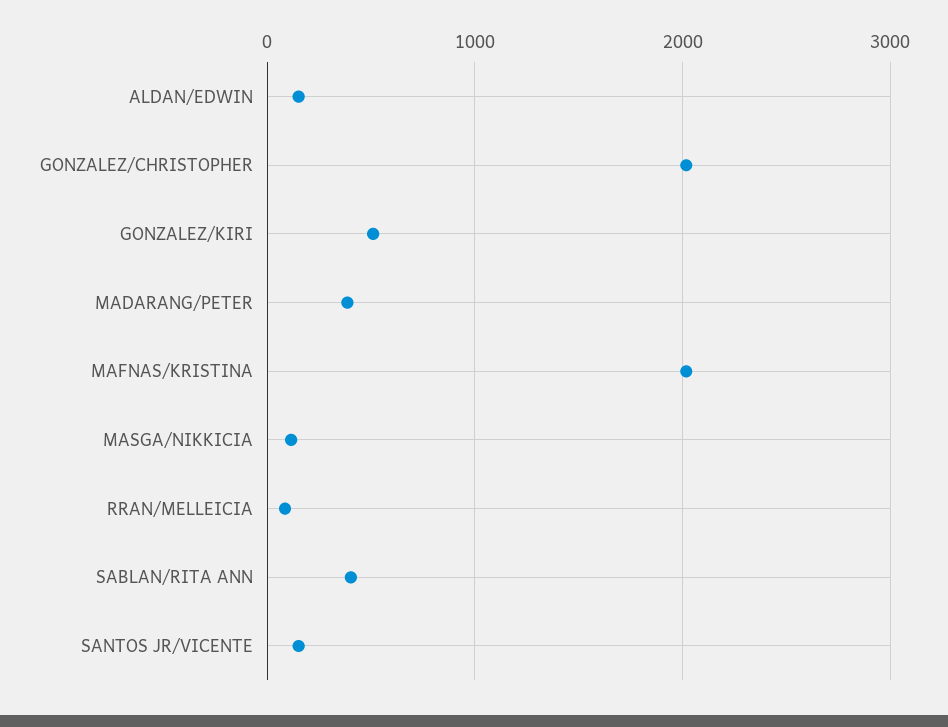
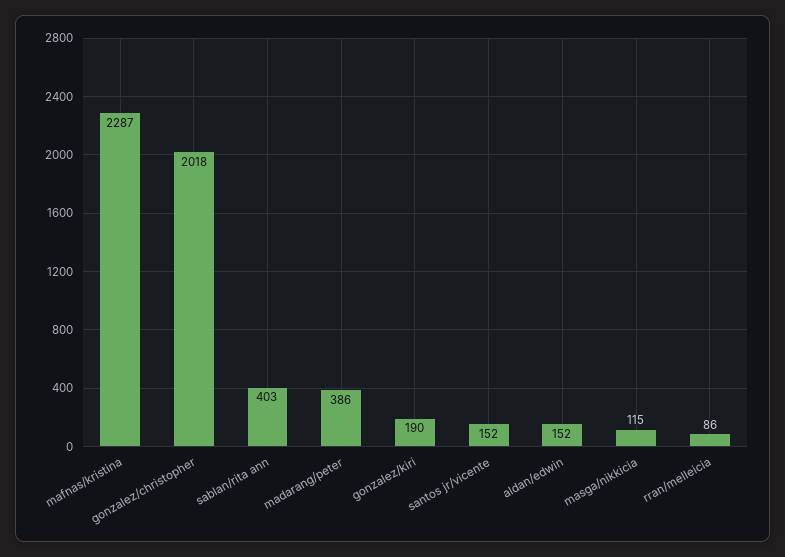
  {
    "ALDAN/EDWIN": 152,
    "GONZALEZ/CHRISTOPHER": 2018,
-   "GONZALEZ/KIRI": 500,
+   "GONZALEZ/KIRI": 190,
    "MADARANG/PETER": 386,
-   "MAFNAS/KRISTINA": 2000,
+   "MAFNAS/KRISTINA": 2287,
    "MASGA/NIKKICIA": 115,
    "RRAN/MELLEICIA": 86,
    "SABLAN/RITA ANN": 403,
    "SANTOS JR/VICENTE": 152
  }

